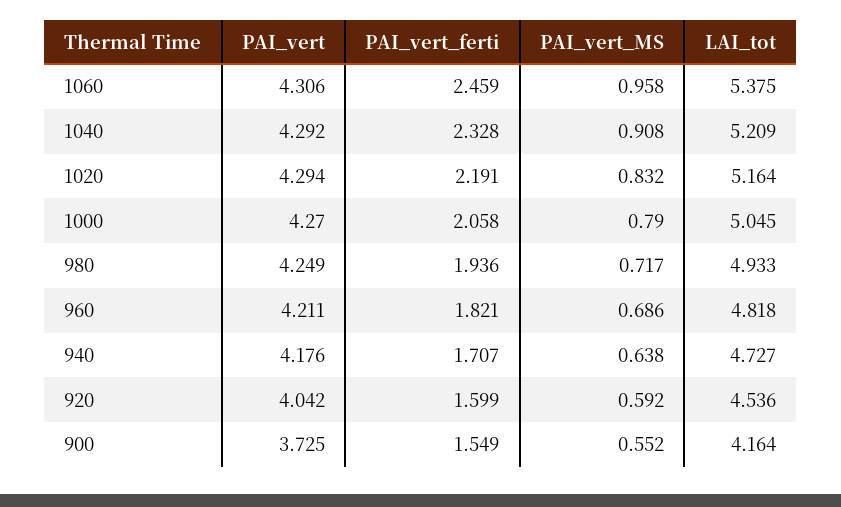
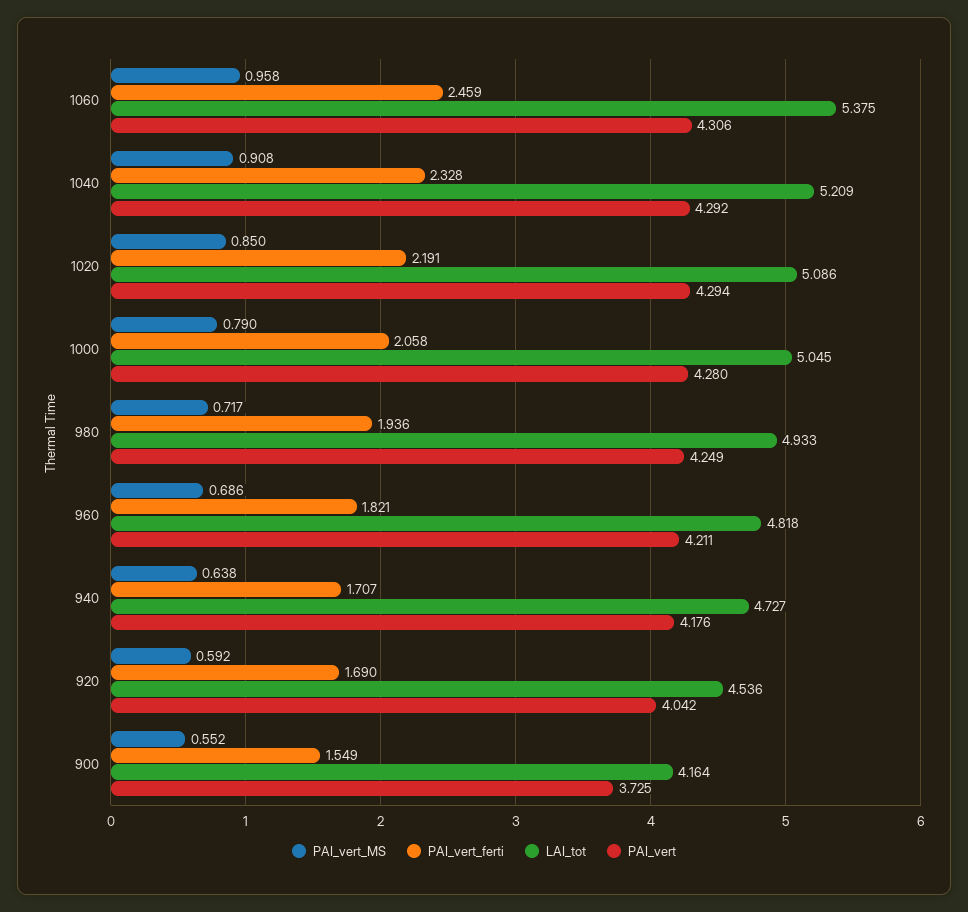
  {
    "PAI_vert": {
      "1060": 4.306,
      "1040": 4.292,
      "1020": 4.294,
-     "1000": 4.27,
+     "1000": 4.28,
      "980": 4.249,
      "960": 4.211,
      "940": 4.176,
      "920": 4.042,
      "900": 3.725
    },
    "PAI_vert_ferti": {
      "1060": 2.459,
      "1040": 2.328,
      "1020": 2.191,
      "1000": 2.058,
      "980": 1.936,
      "960": 1.821,
      "940": 1.707,
-     "920": 1.599,
+     "920": 1.69,
      "900": 1.549
    },
    "PAI_vert_MS": {
      "1060": 0.958,
      "1040": 0.908,
-     "1020": 0.832,
+     "1020": 0.85,
      "1000": 0.79,
      "980": 0.717,
      "960": 0.686,
      "940": 0.638,
      "920": 0.592,
      "900": 0.552
    },
    "LAI_tot": {
      "1060": 5.375,
      "1040": 5.209,
-     "1020": 5.164,
+     "1020": 5.086,
      "1000": 5.045,
      "980": 4.933,
      "960": 4.818,
      "940": 4.727,
      "920": 4.536,
      "900": 4.164
    }
  }

